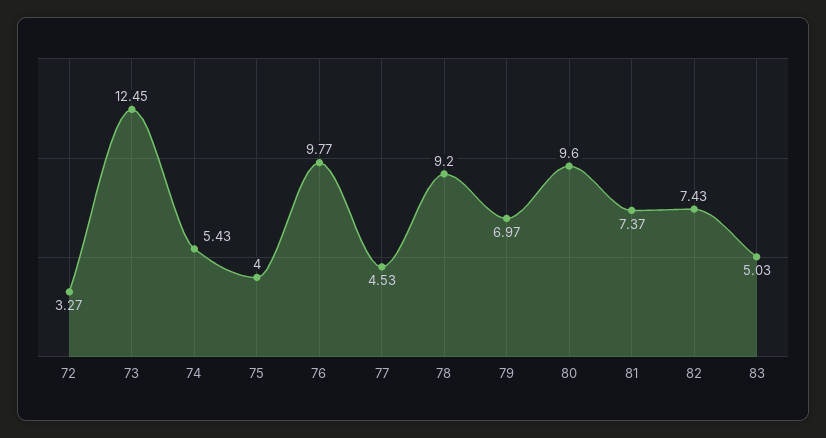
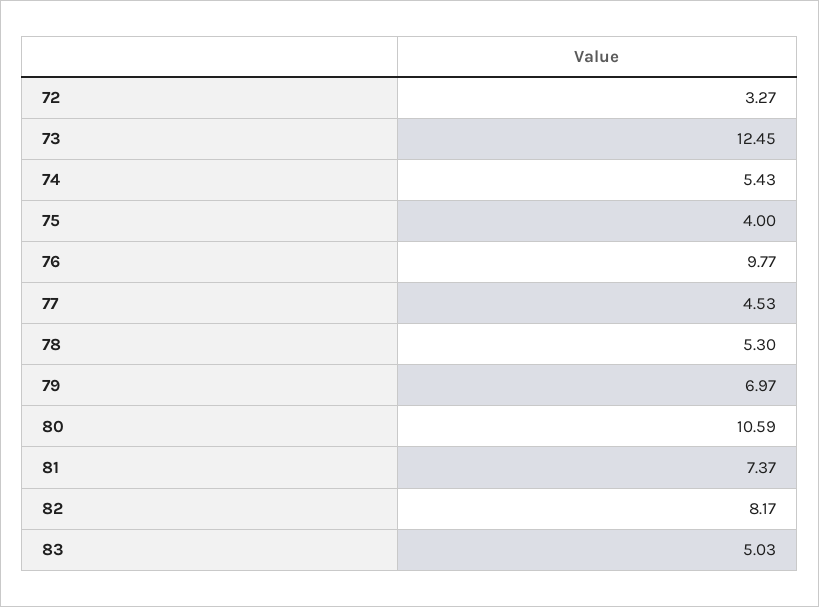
  {
    "72": 3.27,
    "73": 12.45,
    "74": 5.43,
    "75": 4,
    "76": 9.77,
    "77": 4.53,
-   "78": 9.2,
+   "78": 5.3,
    "79": 6.97,
-   "80": 9.6,
+   "80": 10.59,
    "81": 7.37,
-   "82": 7.43,
+   "82": 8.17,
    "83": 5.03
  }

